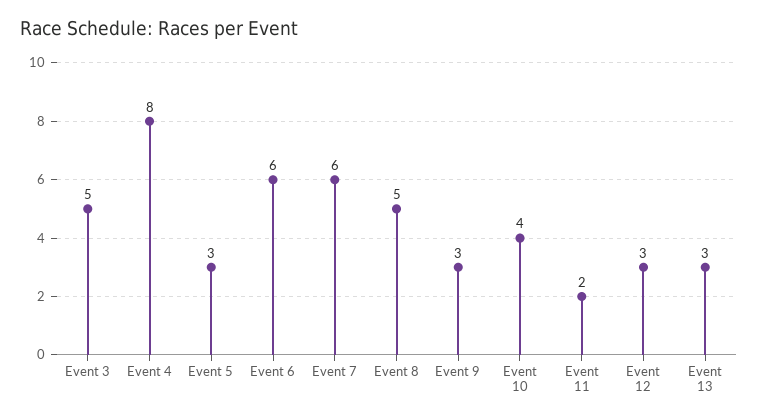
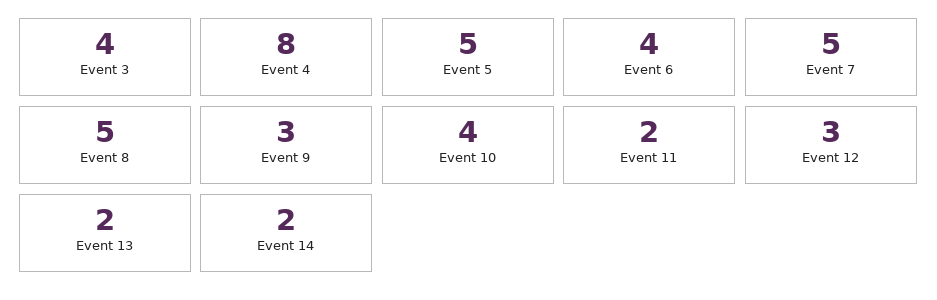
  {
-   "Event 3": 5,
+   "Event 3": 4,
    "Event 4": 8,
-   "Event 5": 3,
+   "Event 5": 5,
-   "Event 6": 6,
+   "Event 6": 4,
-   "Event 7": 6,
+   "Event 7": 5,
    "Event 8": 5,
    "Event 9": 3,
    "Event 10": 4,
    "Event 11": 2,
    "Event 12": 3,
-   "Event 13": 3
+   "Event 13": 2,
+   "Event 14": 2
  }

